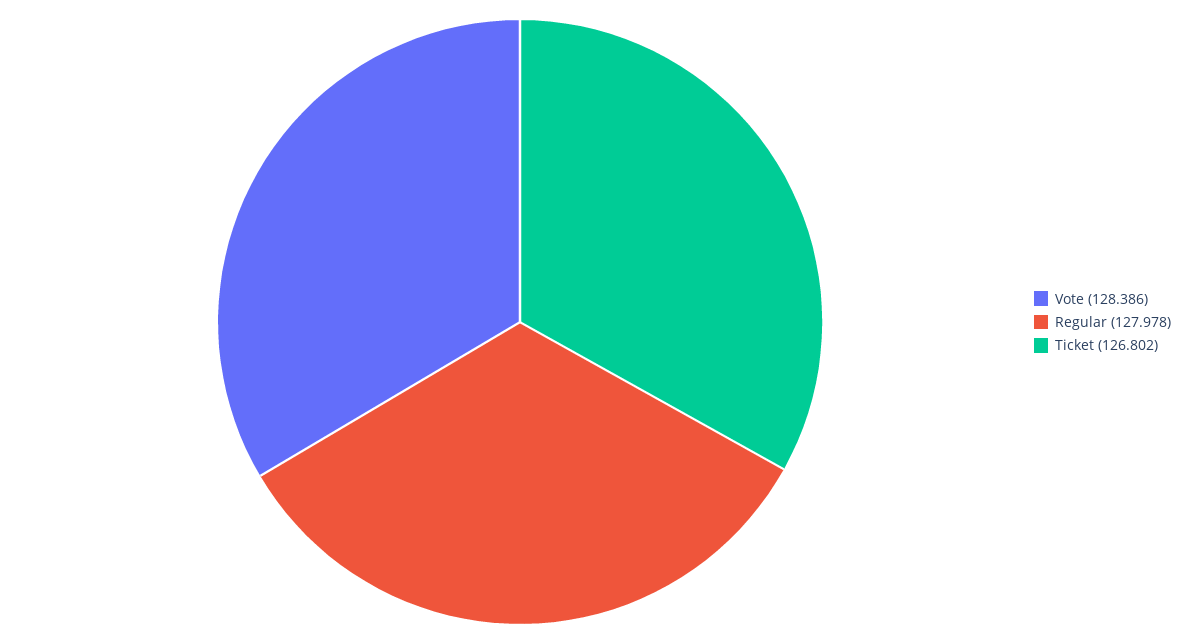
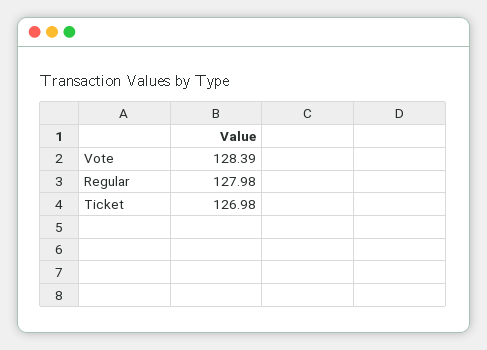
  {
    "Vote": 128.386,
    "Regular": 127.978,
-   "Ticket": 126.802
+   "Ticket": 126.98
  }

